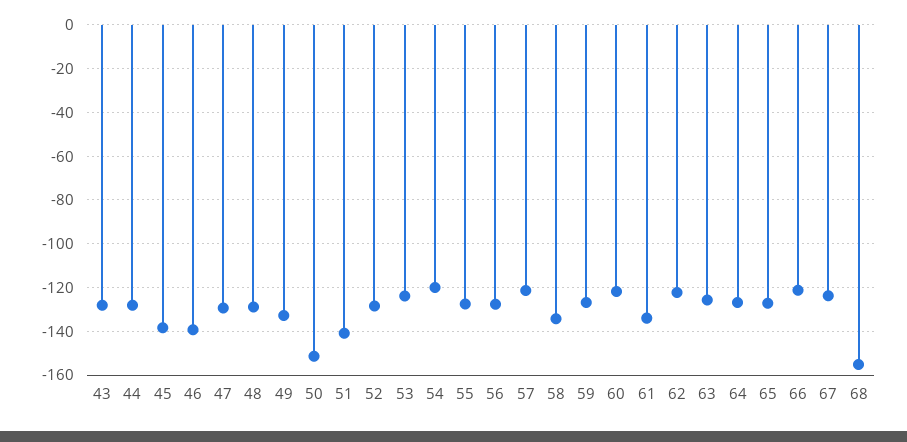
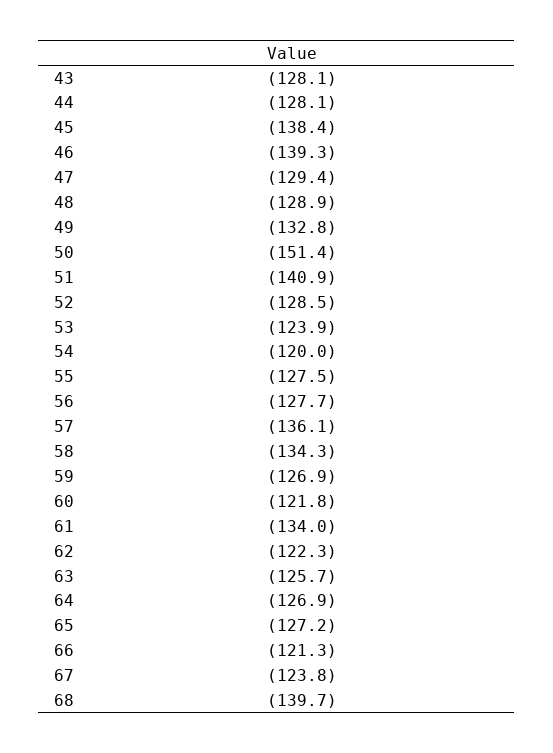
  {
    "43": -128.1,
    "44": -128.1,
    "45": -138.4,
    "46": -139.3,
    "47": -129.4,
    "48": -128.9,
    "49": -132.8,
    "50": -151.4,
    "51": -140.9,
    "52": -128.5,
    "53": -123.9,
    "54": -120,
    "55": -127.5,
    "56": -127.7,
-   "57": -120,
+   "57": -136.1,
    "58": -134.3,
    "59": -126.9,
    "60": -121.8,
    "61": -134,
    "62": -122.3,
    "63": -125.7,
    "64": -126.9,
    "65": -127.2,
    "66": -121.3,
    "67": -123.8,
-   "68": -155
+   "68": -139.7
  }

